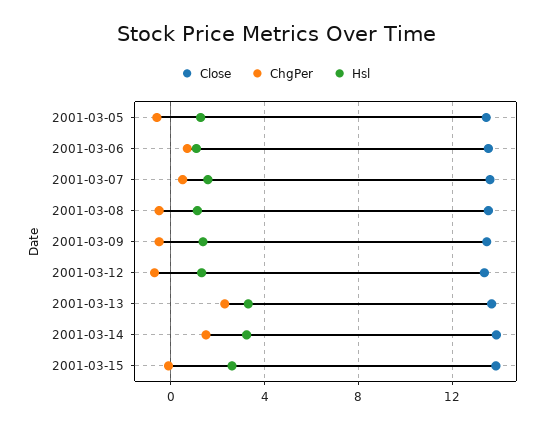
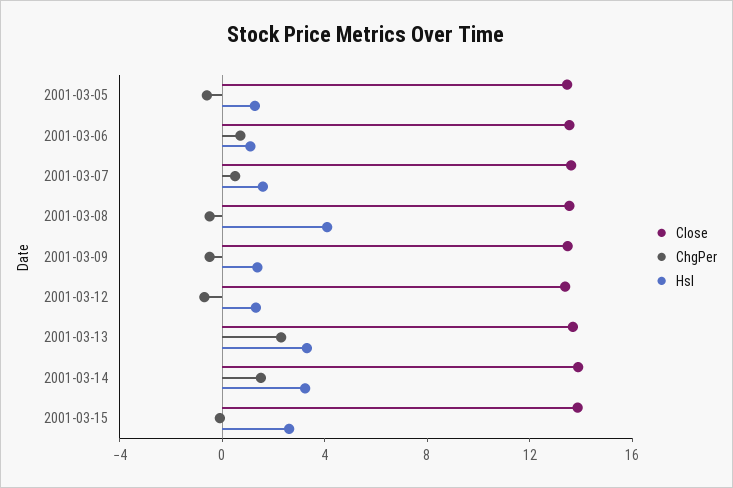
  {
    "Close": {
      "2001-03-05": 13.5,
      "2001-03-06": 13.5,
      "2001-03-07": 13.5,
      "2001-03-08": 13.5,
      "2001-03-09": 13.5,
      "2001-03-12": 13.5,
      "2001-03-13": 13.5,
      "2001-03-14": 14,
      "2001-03-15": 14
    },
    "ChgPer": {
      "2001-03-05": -0.5,
      "2001-03-06": 0.5,
      "2001-03-07": 0.5,
      "2001-03-08": -0.5,
      "2001-03-09": -0.5,
      "2001-03-12": -0.5,
      "2001-03-13": 2.5,
      "2001-03-14": 1.5,
      "2001-03-15": 0
    },
    "Hsl": {
      "2001-03-05": 1.5,
      "2001-03-06": 1,
      "2001-03-07": 1.5,
-     "2001-03-08": 1,
+     "2001-03-08": 4,
      "2001-03-09": 1.5,
      "2001-03-12": 1.5,
      "2001-03-13": 3.5,
      "2001-03-14": 3,
      "2001-03-15": 2.5
    }
  }

